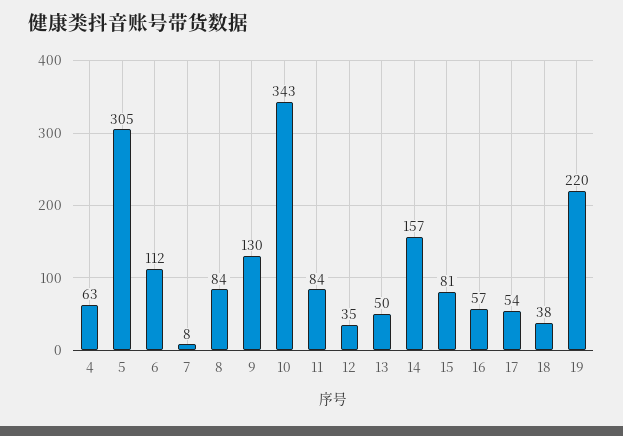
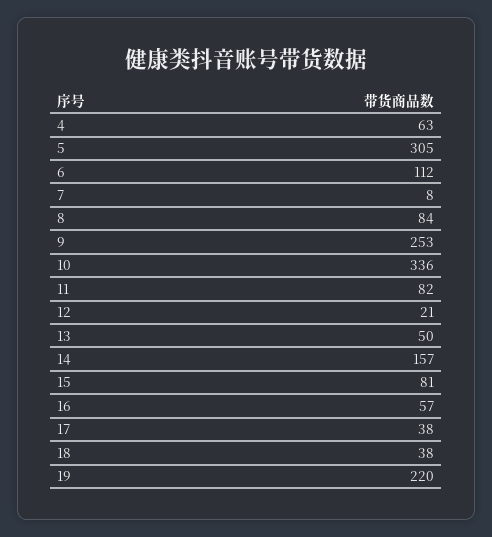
  {
    "4": 63,
    "5": 305,
    "6": 112,
    "7": 8,
    "8": 84,
-   "9": 130,
+   "9": 253,
-   "10": 343,
+   "10": 336,
-   "11": 84,
+   "11": 82,
-   "12": 35,
+   "12": 21,
    "13": 50,
    "14": 157,
    "15": 81,
    "16": 57,
-   "17": 54,
+   "17": 38,
    "18": 38,
    "19": 220
  }

